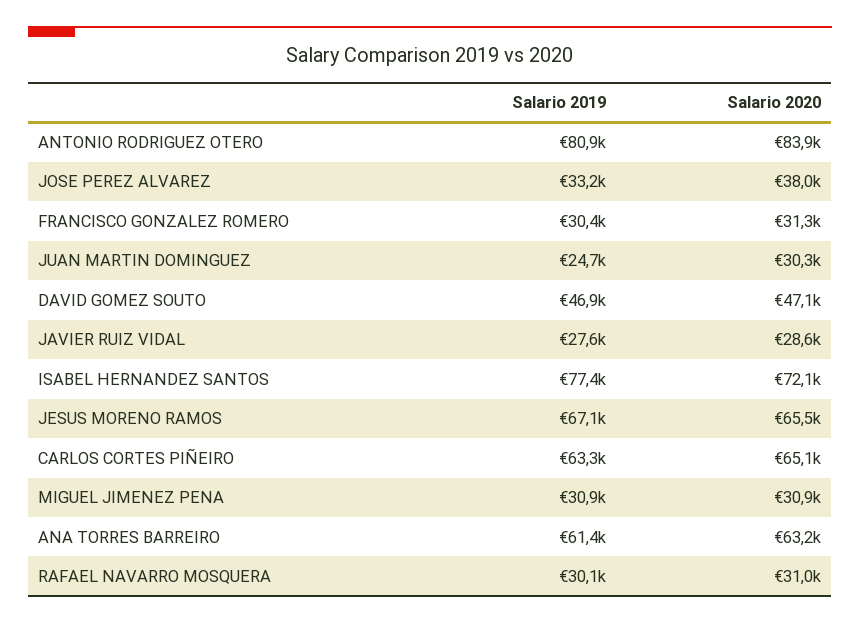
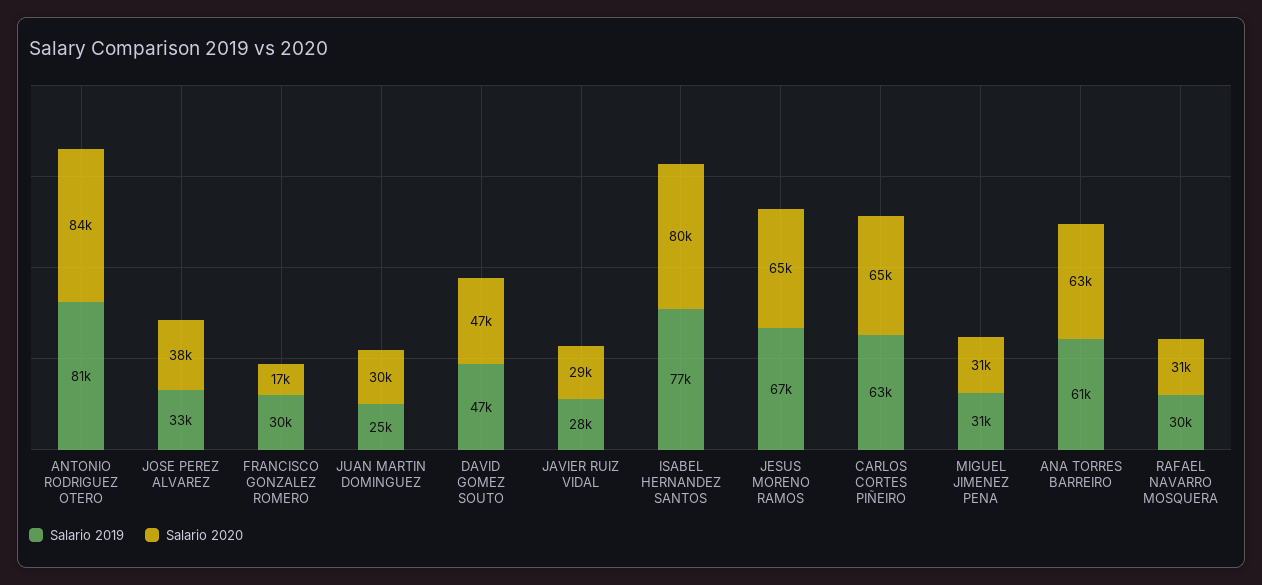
  {
    "Salario 2019": {
      "ANTONIO RODRIGUEZ OTERO": 80900,
      "JOSE PEREZ ALVAREZ": 33200,
      "FRANCISCO GONZALEZ ROMERO": 30400,
      "JUAN MARTIN DOMINGUEZ": 24700,
      "DAVID GOMEZ SOUTO": 46900,
      "JAVIER RUIZ VIDAL": 27600,
      "ISABEL HERNANDEZ SANTOS": 77400,
      "JESUS MORENO RAMOS": 67100,
      "CARLOS CORTES PIÑEIRO": 63300,
      "MIGUEL JIMENEZ PENA": 30900,
      "ANA TORRES BARREIRO": 61400,
      "RAFAEL NAVARRO MOSQUERA": 30100
    },
    "Salario 2020": {
      "ANTONIO RODRIGUEZ OTERO": 83900,
      "JOSE PEREZ ALVAREZ": 38000,
-     "FRANCISCO GONZALEZ ROMERO": 31300,
+     "FRANCISCO GONZALEZ ROMERO": 17000,
      "JUAN MARTIN DOMINGUEZ": 30300,
      "DAVID GOMEZ SOUTO": 47100,
      "JAVIER RUIZ VIDAL": 28600,
-     "ISABEL HERNANDEZ SANTOS": 72100,
+     "ISABEL HERNANDEZ SANTOS": 80000,
      "JESUS MORENO RAMOS": 65500,
      "CARLOS CORTES PIÑEIRO": 65100,
      "MIGUEL JIMENEZ PENA": 30900,
      "ANA TORRES BARREIRO": 63200,
      "RAFAEL NAVARRO MOSQUERA": 31000
    }
  }

